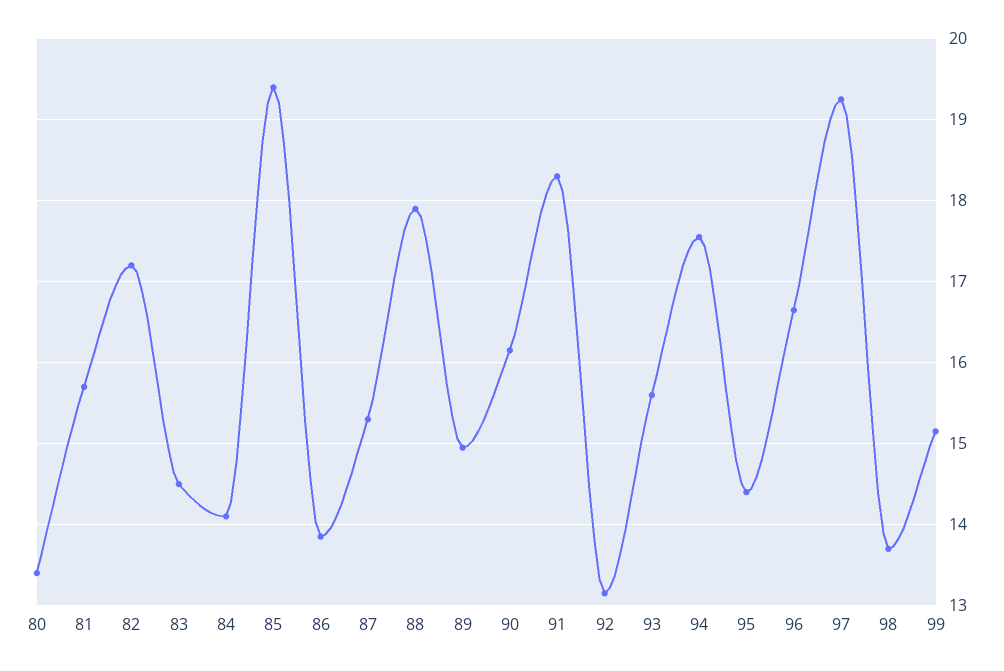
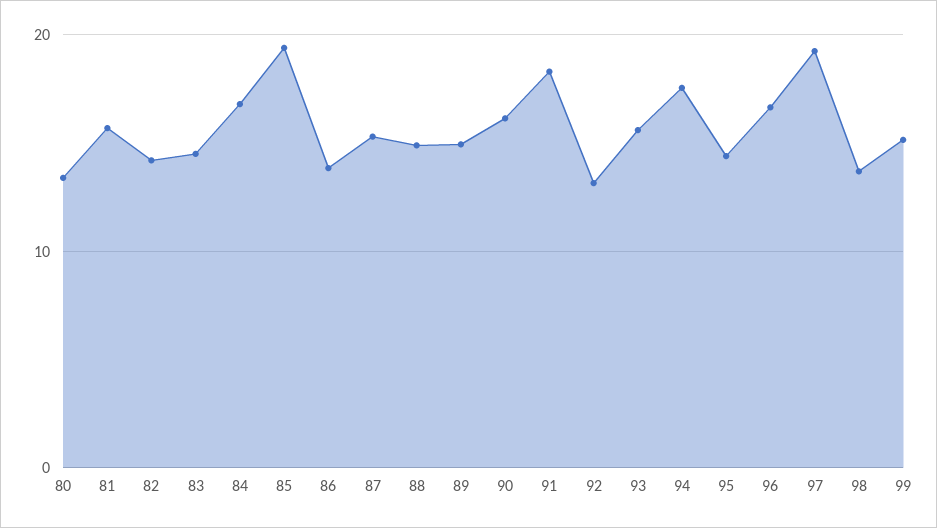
  {
    "80": 13.4,
    "81": 15.7,
-   "82": 17.2,
+   "82": 14,
    "83": 14.5,
-   "84": 14.1,
+   "84": 17,
    "85": 19.4,
    "86": 13.9,
    "87": 15.3,
-   "88": 17.9,
+   "88": 15,
    "89": 15,
    "90": 16.2,
    "91": 18.3,
    "92": 13.2,
    "93": 15.6,
    "94": 17.6,
    "95": 14.4,
    "96": 16.7,
    "97": 19.3,
    "98": 13.7,
    "99": 15.2
  }

